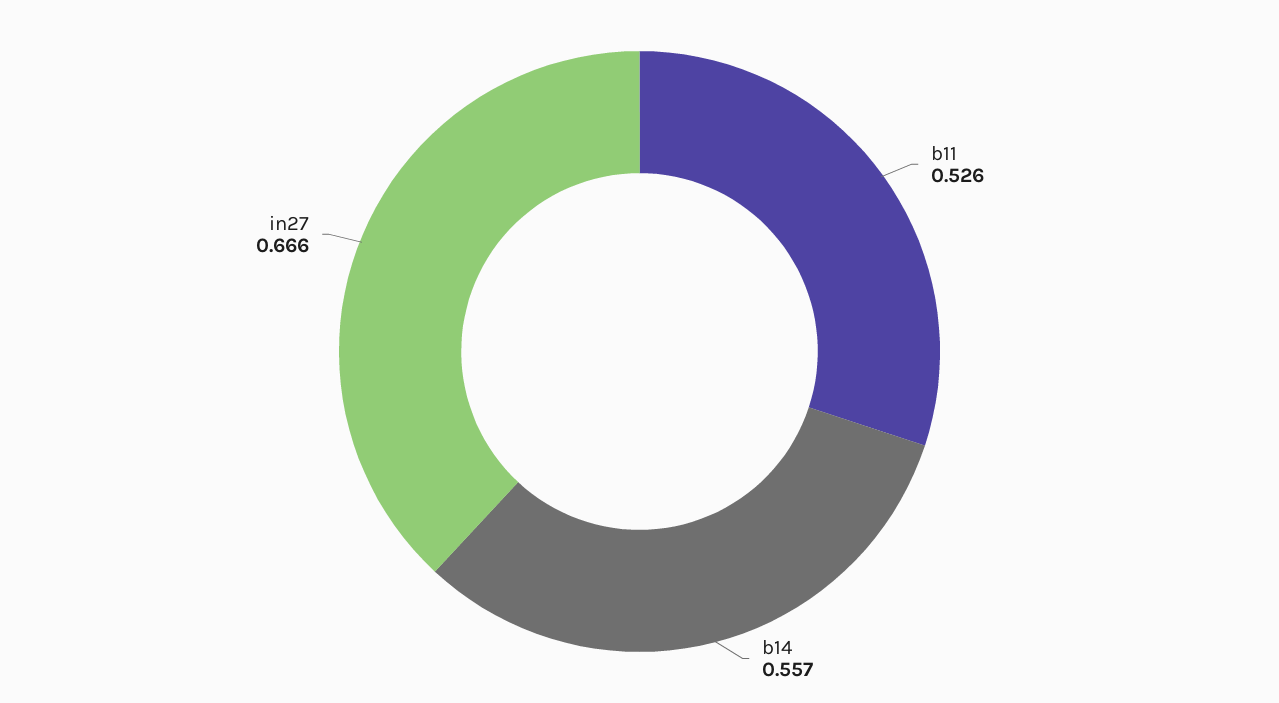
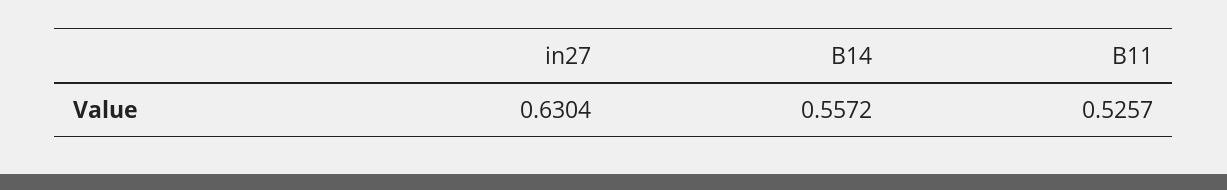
  {
    "b11": 0.5257,
    "b14": 0.5572,
-   "in27": 0.666
+   "in27": 0.6304
  }

